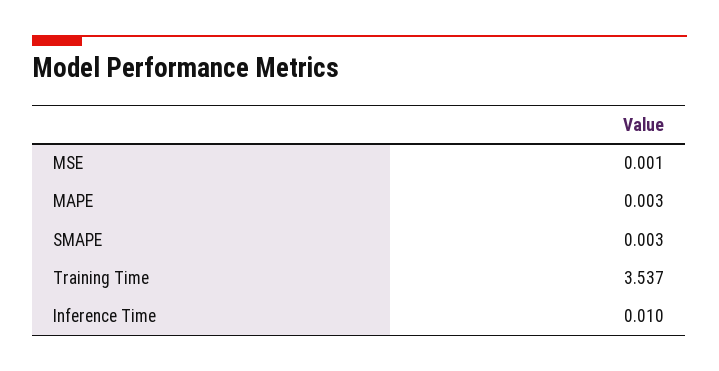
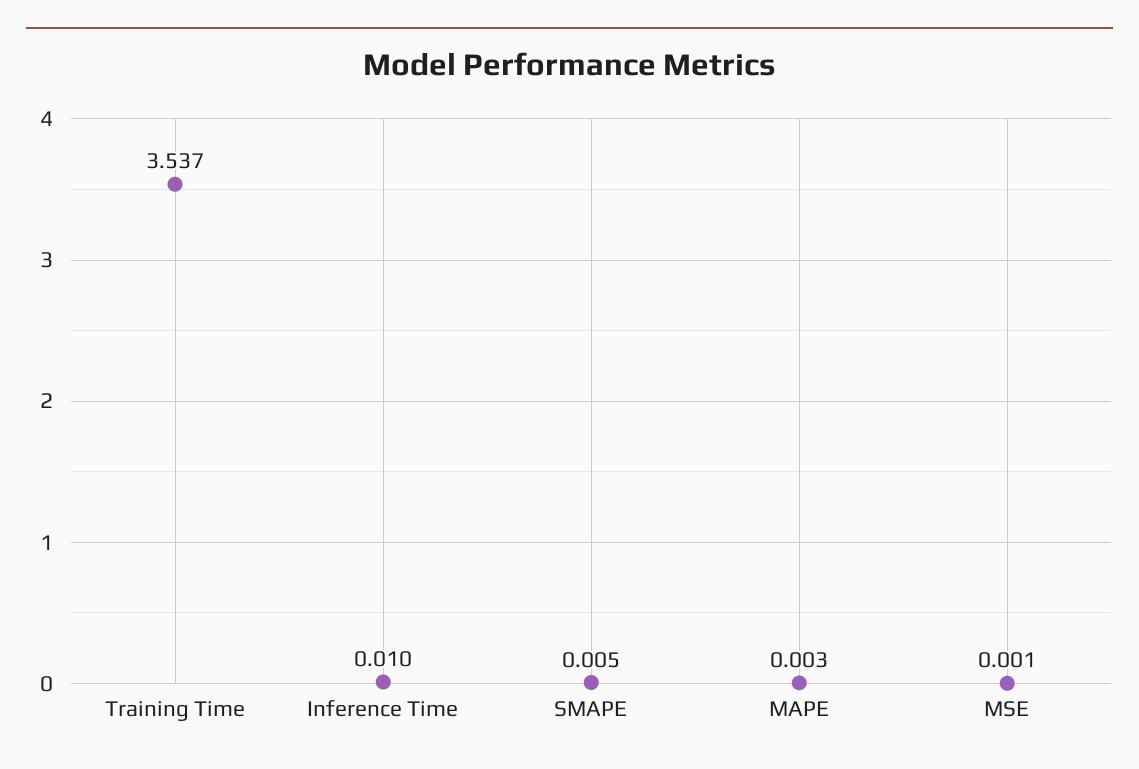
  {
    "MSE": 0.001,
    "MAPE": 0.003,
-   "SMAPE": 0.003,
+   "SMAPE": 0.005,
    "Training Time": 3.537,
    "Inference Time": 0.01
  }

